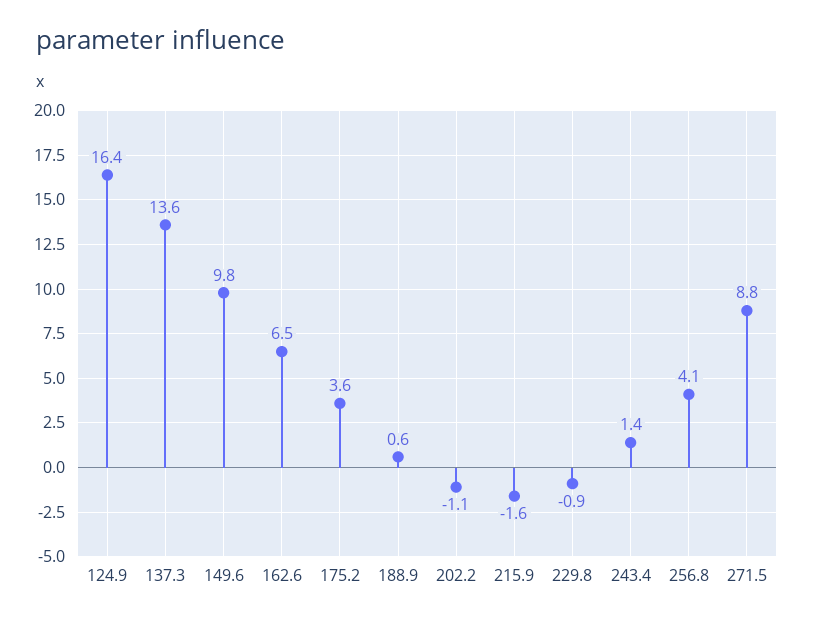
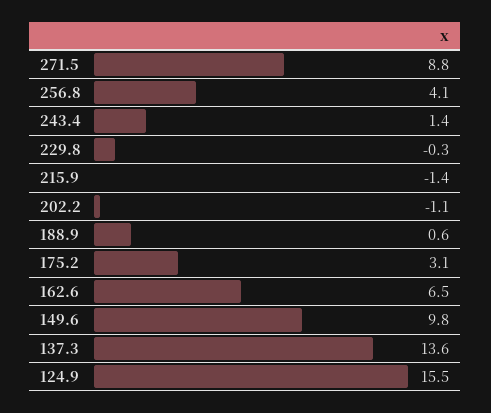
  {
-   "124.9": 16.4,
+   "124.9": 15.5,
    "137.3": 13.6,
    "149.6": 9.8,
    "162.6": 6.5,
-   "175.2": 3.6,
+   "175.2": 3.1,
    "188.9": 0.6,
    "202.2": -1.1,
-   "215.9": -1.6,
+   "215.9": -1.4,
-   "229.8": -0.9,
+   "229.8": -0.3,
    "243.4": 1.4,
    "256.8": 4.1,
    "271.5": 8.8
  }

